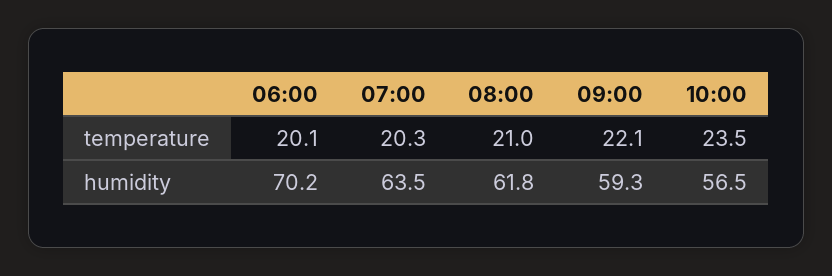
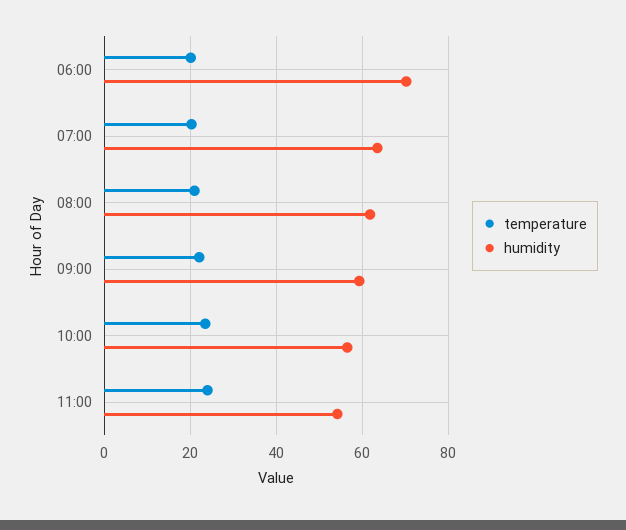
  {
    "temperature": {
      "06:00": 20.1,
      "07:00": 20.3,
      "08:00": 21,
      "09:00": 22.1,
-     "10:00": 23.5
+     "10:00": 23.5,
+     "11:00": 24
    },
    "humidity": {
      "06:00": 70.2,
      "07:00": 63.5,
      "08:00": 61.8,
      "09:00": 59.3,
-     "10:00": 56.5
+     "10:00": 56.5,
+     "11:00": 54
    }
  }

